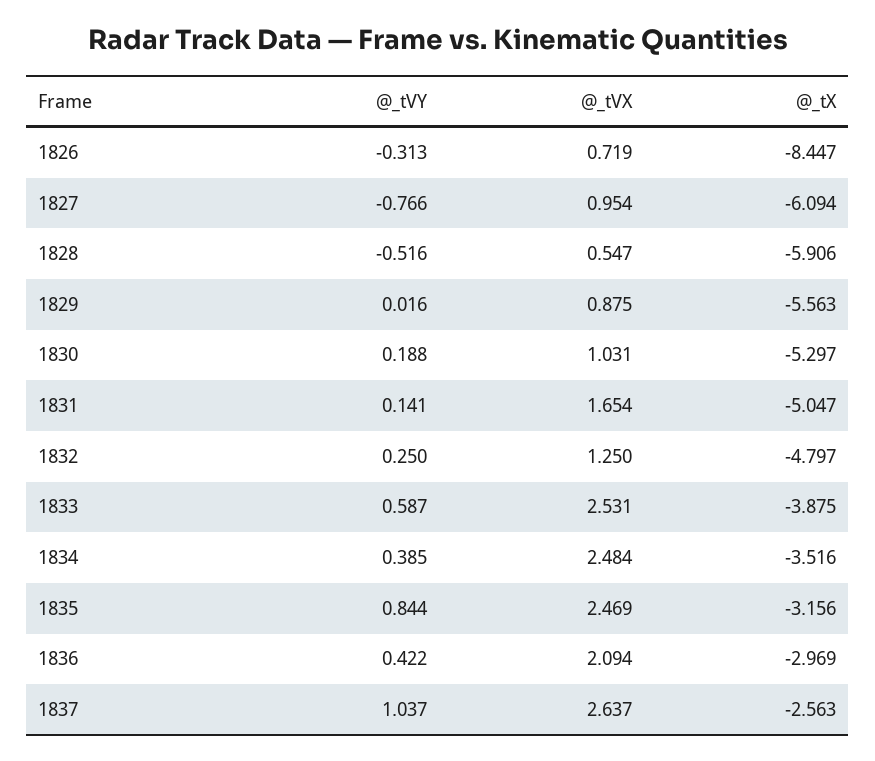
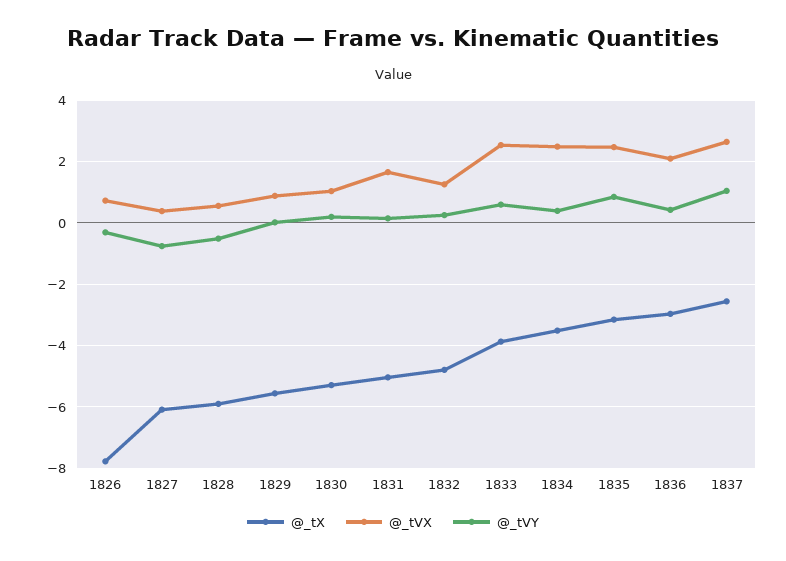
  {
    "@_tVY": {
      "1826": -0.313,
      "1827": -0.766,
      "1828": -0.516,
      "1829": 0.016,
      "1830": 0.188,
      "1831": 0.141,
      "1832": 0.25,
      "1833": 0.587,
      "1834": 0.385,
      "1835": 0.844,
      "1836": 0.422,
      "1837": 1.037
    },
    "@_tVX": {
      "1826": 0.719,
-     "1827": 0.954,
+     "1827": 0.4,
      "1828": 0.547,
      "1829": 0.875,
      "1830": 1.031,
      "1831": 1.654,
      "1832": 1.25,
      "1833": 2.531,
      "1834": 2.484,
      "1835": 2.469,
      "1836": 2.094,
      "1837": 2.637
    },
    "@_tX": {
-     "1826": -8.447,
+     "1826": -7.8,
      "1827": -6.094,
      "1828": -5.906,
      "1829": -5.563,
      "1830": -5.297,
      "1831": -5.047,
      "1832": -4.797,
      "1833": -3.875,
      "1834": -3.516,
      "1835": -3.156,
      "1836": -2.969,
      "1837": -2.563
    }
  }

